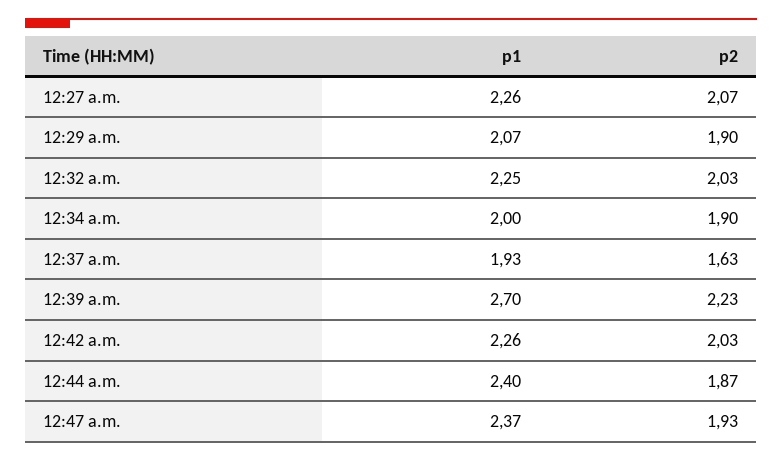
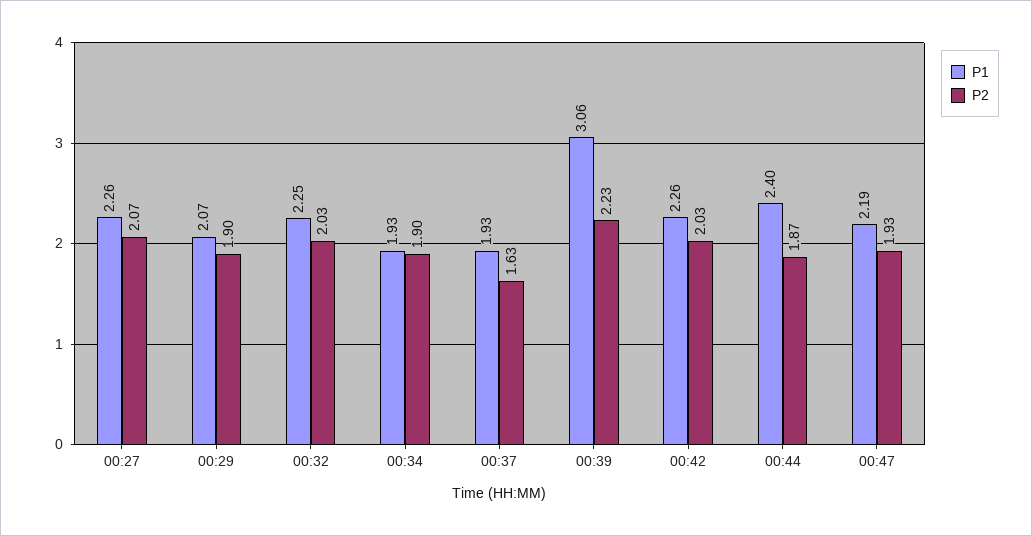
  {
    "p1": {
      "12:27 a.m.": 2.26,
      "12:29 a.m.": 2.07,
      "12:32 a.m.": 2.25,
-     "12:34 a.m.": 2,
+     "12:34 a.m.": 1.93,
      "12:37 a.m.": 1.93,
-     "12:39 a.m.": 2.7,
+     "12:39 a.m.": 3.06,
      "12:42 a.m.": 2.26,
      "12:44 a.m.": 2.4,
-     "12:47 a.m.": 2.37
+     "12:47 a.m.": 2.19
    },
    "p2": {
      "12:27 a.m.": 2.07,
      "12:29 a.m.": 1.9,
      "12:32 a.m.": 2.03,
      "12:34 a.m.": 1.9,
      "12:37 a.m.": 1.63,
      "12:39 a.m.": 2.23,
      "12:42 a.m.": 2.03,
      "12:44 a.m.": 1.87,
      "12:47 a.m.": 1.93
    }
  }

